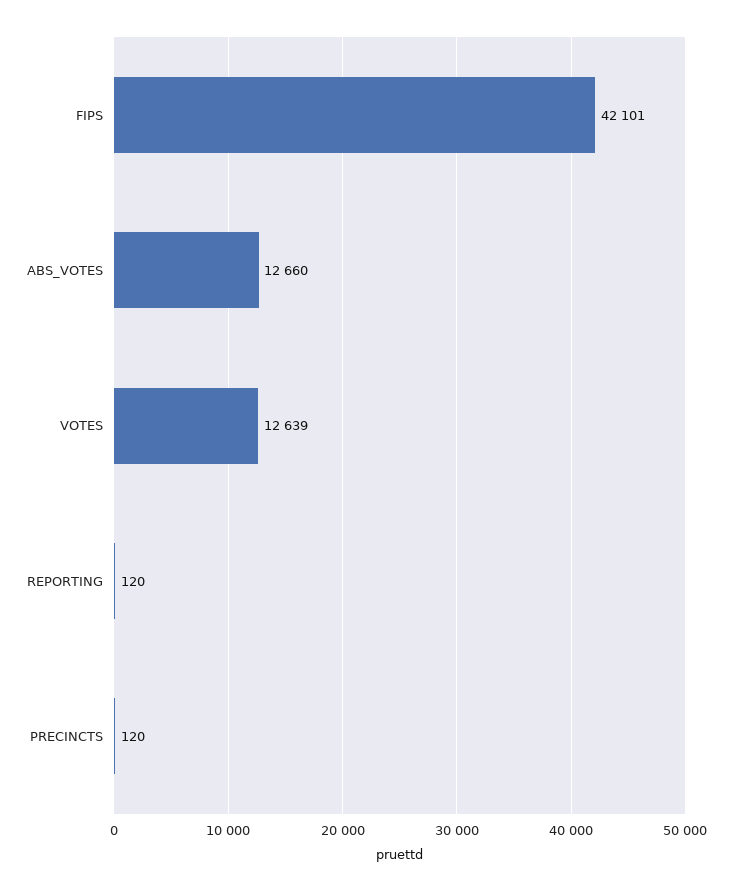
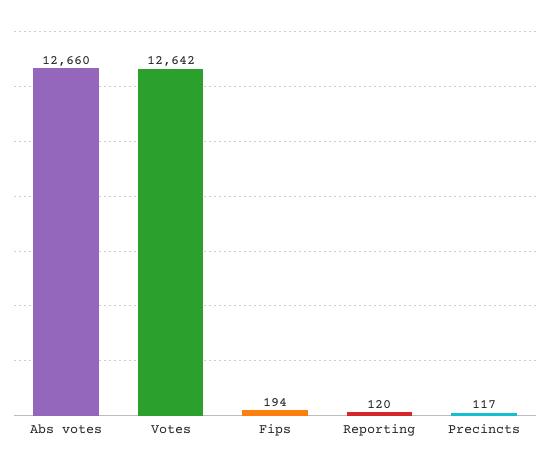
  {
-   "FIPS": 42101,
+   "FIPS": 194,
    "ABS_VOTES": 12660,
-   "VOTES": 12639,
+   "VOTES": 12642,
    "REPORTING": 120,
-   "PRECINCTS": 120
+   "PRECINCTS": 117
  }

